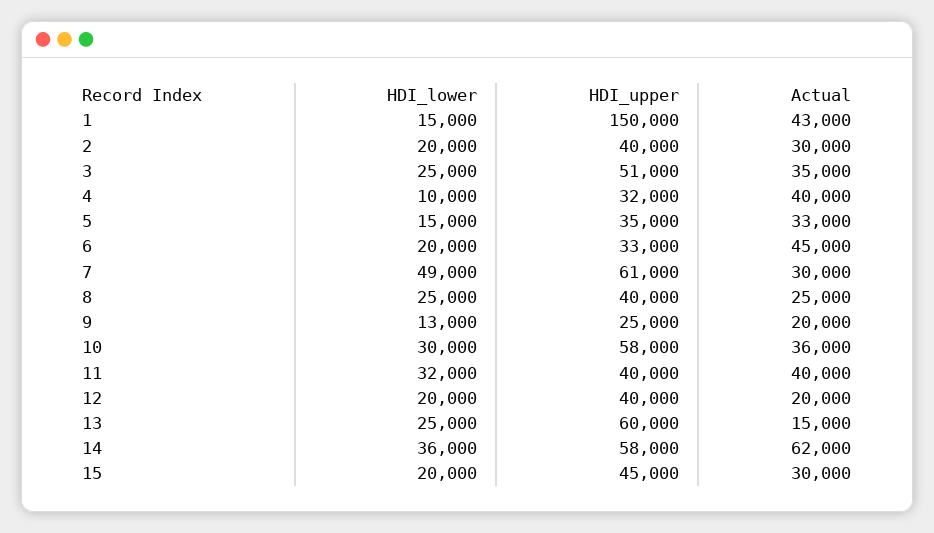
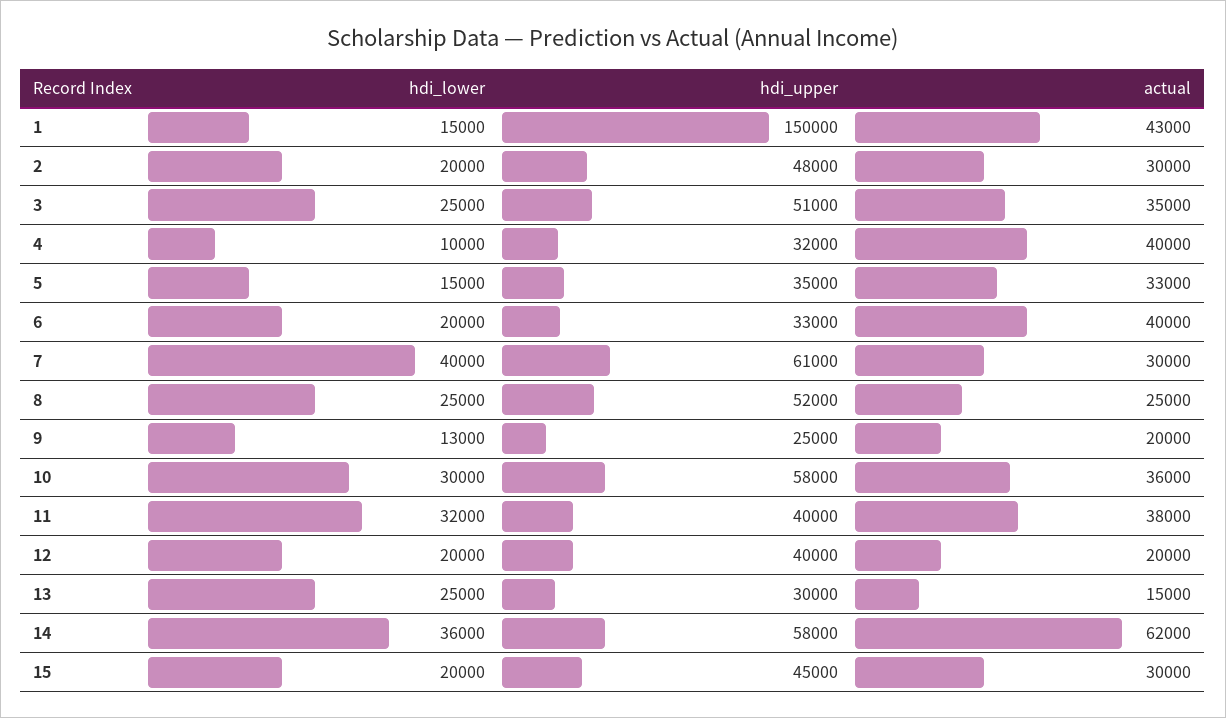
  {
    "HDI_lower": {
      "1": 15000,
      "2": 20000,
      "3": 25000,
      "4": 10000,
      "5": 15000,
      "6": 20000,
-     "7": 49000,
+     "7": 40000,
      "8": 25000,
      "9": 13000,
      "10": 30000,
      "11": 32000,
      "12": 20000,
      "13": 25000,
      "14": 36000,
      "15": 20000
    },
    "HDI_upper": {
      "1": 150000,
-     "2": 40000,
+     "2": 48000,
      "3": 51000,
      "4": 32000,
      "5": 35000,
      "6": 33000,
      "7": 61000,
-     "8": 40000,
+     "8": 52000,
      "9": 25000,
      "10": 58000,
      "11": 40000,
      "12": 40000,
-     "13": 60000,
+     "13": 30000,
      "14": 58000,
      "15": 45000
    },
    "Actual": {
      "1": 43000,
      "2": 30000,
      "3": 35000,
      "4": 40000,
      "5": 33000,
-     "6": 45000,
+     "6": 40000,
      "7": 30000,
      "8": 25000,
      "9": 20000,
      "10": 36000,
-     "11": 40000,
+     "11": 38000,
      "12": 20000,
      "13": 15000,
      "14": 62000,
      "15": 30000
    }
  }

